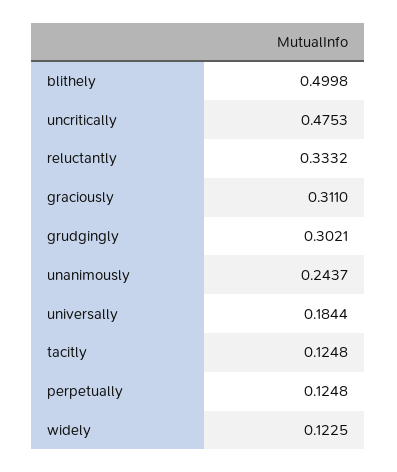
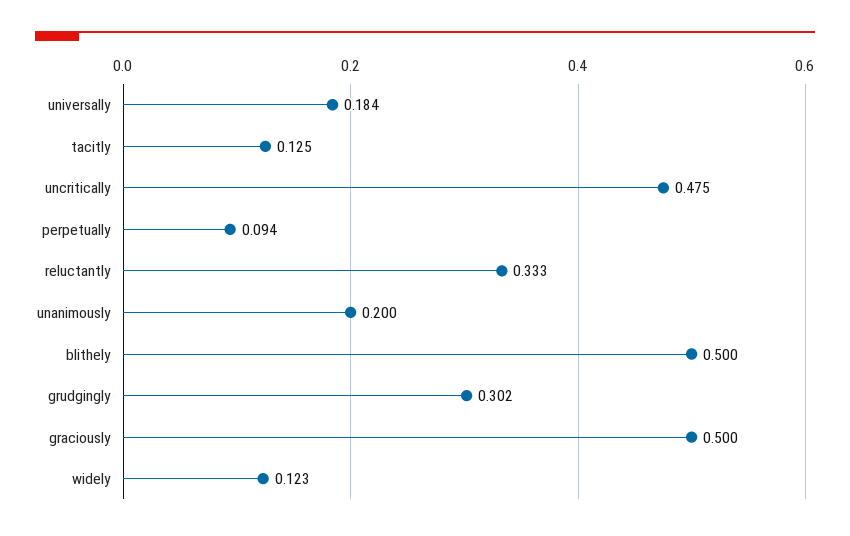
  {
    "blithely": 0.4998,
    "uncritically": 0.4753,
    "reluctantly": 0.3332,
-   "graciously": 0.311,
+   "graciously": 0.5,
    "grudgingly": 0.3021,
-   "unanimously": 0.2437,
+   "unanimously": 0.2,
    "universally": 0.1844,
    "tacitly": 0.1248,
-   "perpetually": 0.1248,
+   "perpetually": 0.094,
    "widely": 0.1225
  }

